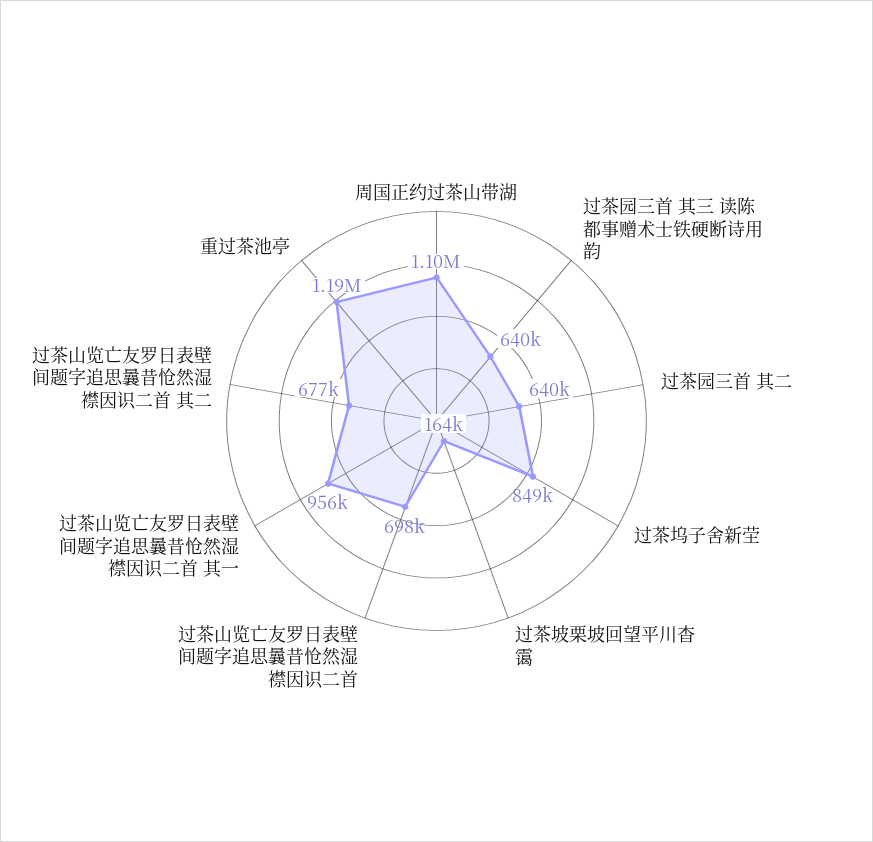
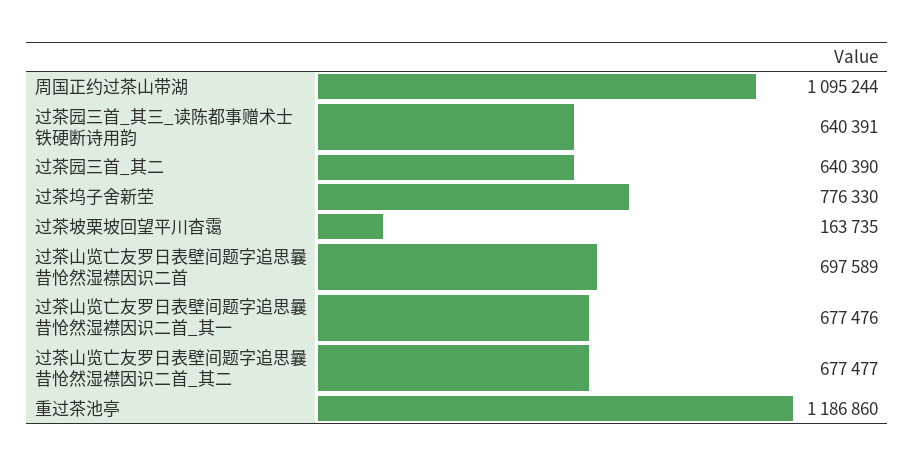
  {
    "周国正约过茶山带湖": 1095244,
    "过茶园三首 其三 读陈都事赠术士铁硬断诗用韵": 640391,
    "过茶园三首 其二": 640390,
-   "过茶坞子舍新茔": 849000,
+   "过茶坞子舍新茔": 776330,
    "过茶坡栗坡回望平川杳霭": 163735,
    "过茶山览亡友罗日表壁间题字追思曩昔怆然湿襟因识二首": 697589,
-   "过茶山览亡友罗日表壁间题字追思曩昔怆然湿襟因识二首 其一": 956000,
+   "过茶山览亡友罗日表壁间题字追思曩昔怆然湿襟因识二首 其一": 677476,
    "过茶山览亡友罗日表壁间题字追思曩昔怆然湿襟因识二首 其二": 677477,
    "重过茶池亭": 1186860
  }

